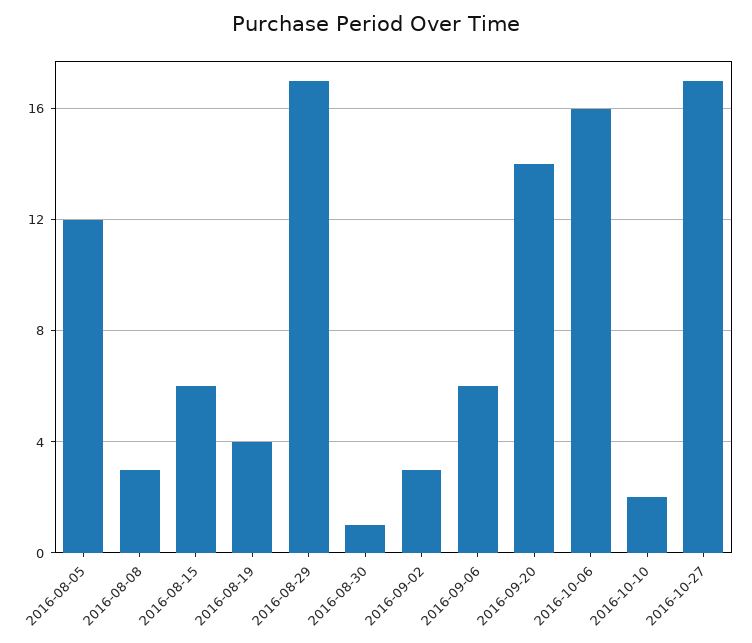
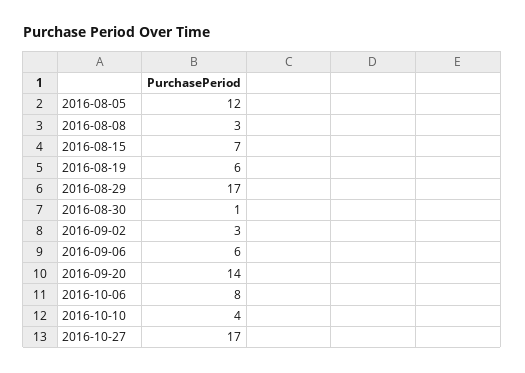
  {
    "2016-08-05": 12,
    "2016-08-08": 3,
-   "2016-08-15": 6,
+   "2016-08-15": 7,
-   "2016-08-19": 4,
+   "2016-08-19": 6,
    "2016-08-29": 17,
    "2016-08-30": 1,
    "2016-09-02": 3,
    "2016-09-06": 6,
    "2016-09-20": 14,
-   "2016-10-06": 16,
+   "2016-10-06": 8,
-   "2016-10-10": 2,
+   "2016-10-10": 4,
    "2016-10-27": 17
  }

